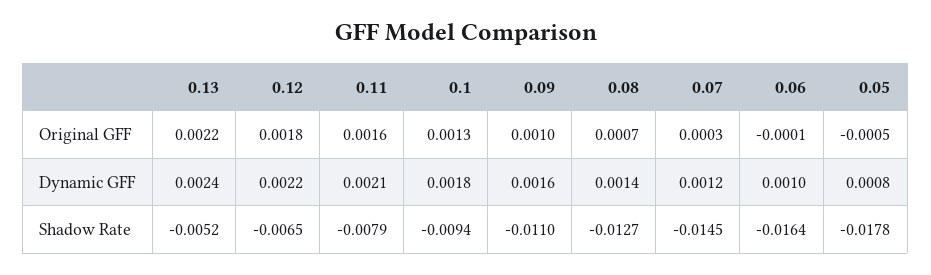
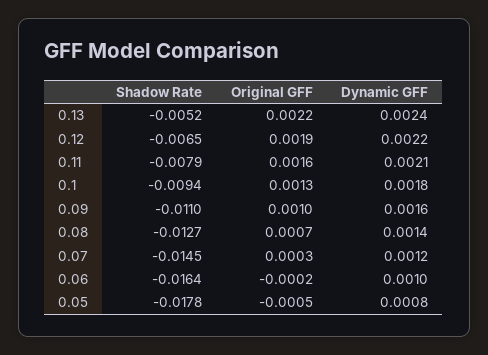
  {
    "0.13": {
      "Original GFF": 0.0022,
      "Dynamic GFF": 0.0024,
      "Shadow Rate": -0.0052
    },
    "0.12": {
-     "Original GFF": 0.0018,
+     "Original GFF": 0.0019,
      "Dynamic GFF": 0.0022,
      "Shadow Rate": -0.0065
    },
    "0.11": {
      "Original GFF": 0.0016,
      "Dynamic GFF": 0.0021,
      "Shadow Rate": -0.0079
    },
    "0.1": {
      "Original GFF": 0.0013,
      "Dynamic GFF": 0.0018,
      "Shadow Rate": -0.0094
    },
    "0.09": {
      "Original GFF": 0.001,
      "Dynamic GFF": 0.0016,
      "Shadow Rate": -0.011
    },
    "0.08": {
      "Original GFF": 0.0007,
      "Dynamic GFF": 0.0014,
      "Shadow Rate": -0.0127
    },
    "0.07": {
      "Original GFF": 0.0003,
      "Dynamic GFF": 0.0012,
      "Shadow Rate": -0.0145
    },
    "0.06": {
-     "Original GFF": -0.0001,
+     "Original GFF": -0.0002,
      "Dynamic GFF": 0.001,
      "Shadow Rate": -0.0164
    },
    "0.05": {
      "Original GFF": -0.0005,
      "Dynamic GFF": 0.0008,
      "Shadow Rate": -0.0178
    }
  }

